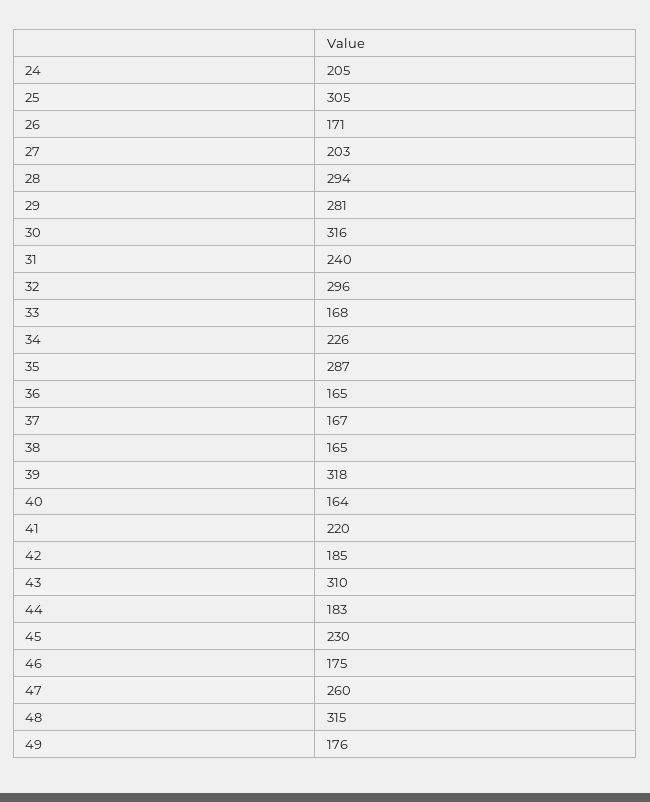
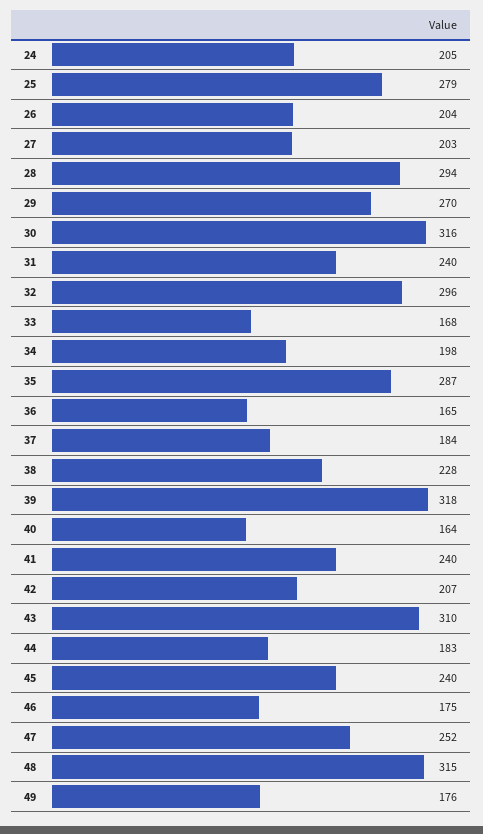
  {
    "24": 205,
-   "25": 305,
+   "25": 279,
-   "26": 171,
+   "26": 204,
    "27": 203,
    "28": 294,
-   "29": 281,
+   "29": 270,
    "30": 316,
    "31": 240,
    "32": 296,
    "33": 168,
-   "34": 226,
+   "34": 198,
    "35": 287,
    "36": 165,
-   "37": 167,
+   "37": 184,
-   "38": 165,
+   "38": 228,
    "39": 318,
    "40": 164,
-   "41": 220,
+   "41": 240,
-   "42": 185,
+   "42": 207,
    "43": 310,
    "44": 183,
-   "45": 230,
+   "45": 240,
    "46": 175,
-   "47": 260,
+   "47": 252,
    "48": 315,
    "49": 176
  }

